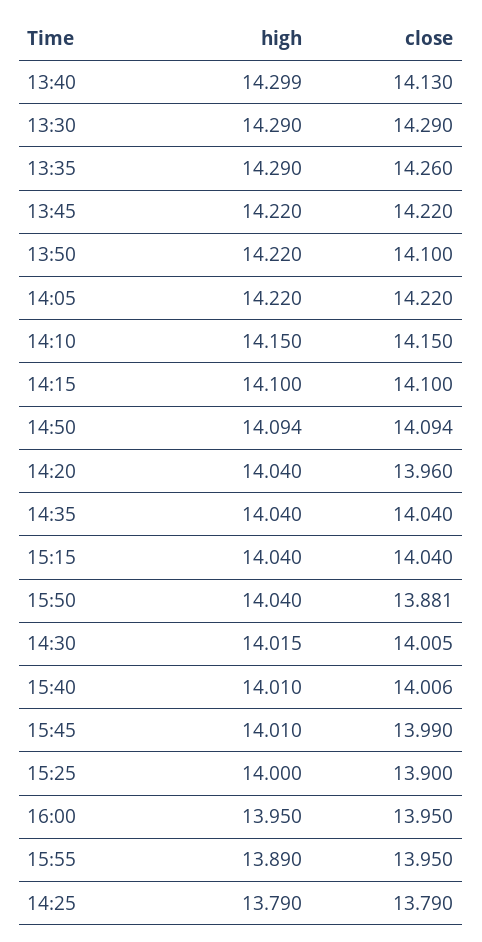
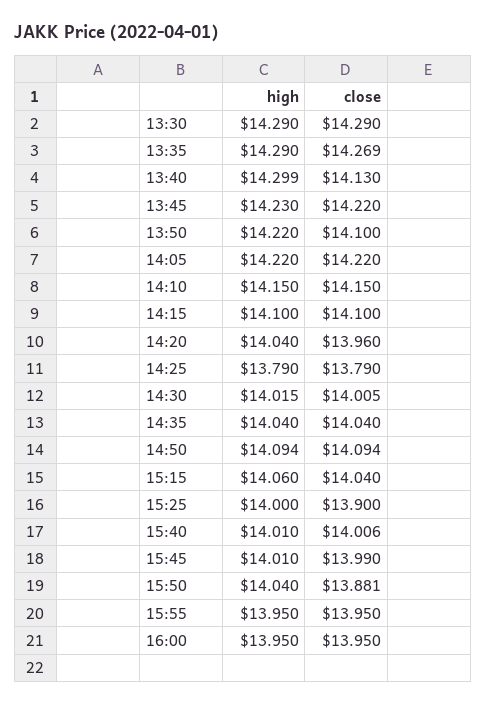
  {
    "high": {
      "13:40": 14.299,
      "13:30": 14.29,
      "13:35": 14.29,
-     "13:45": 14.22,
+     "13:45": 14.23,
      "13:50": 14.22,
      "14:05": 14.22,
      "14:10": 14.15,
      "14:15": 14.1,
      "14:50": 14.094,
      "14:20": 14.04,
      "14:35": 14.04,
-     "15:15": 14.04,
+     "15:15": 14.06,
      "15:50": 14.04,
      "14:30": 14.015,
      "15:40": 14.01,
      "15:45": 14.01,
      "15:25": 14,
      "16:00": 13.95,
-     "15:55": 13.89,
+     "15:55": 13.95,
      "14:25": 13.79
    },
    "close": {
      "13:40": 14.13,
      "13:30": 14.29,
-     "13:35": 14.26,
+     "13:35": 14.269,
      "13:45": 14.22,
      "13:50": 14.1,
      "14:05": 14.22,
      "14:10": 14.15,
      "14:15": 14.1,
      "14:50": 14.094,
      "14:20": 13.96,
      "14:35": 14.04,
      "15:15": 14.04,
      "15:50": 13.881,
      "14:30": 14.005,
      "15:40": 14.006,
      "15:45": 13.99,
      "15:25": 13.9,
      "16:00": 13.95,
      "15:55": 13.95,
      "14:25": 13.79
    }
  }

